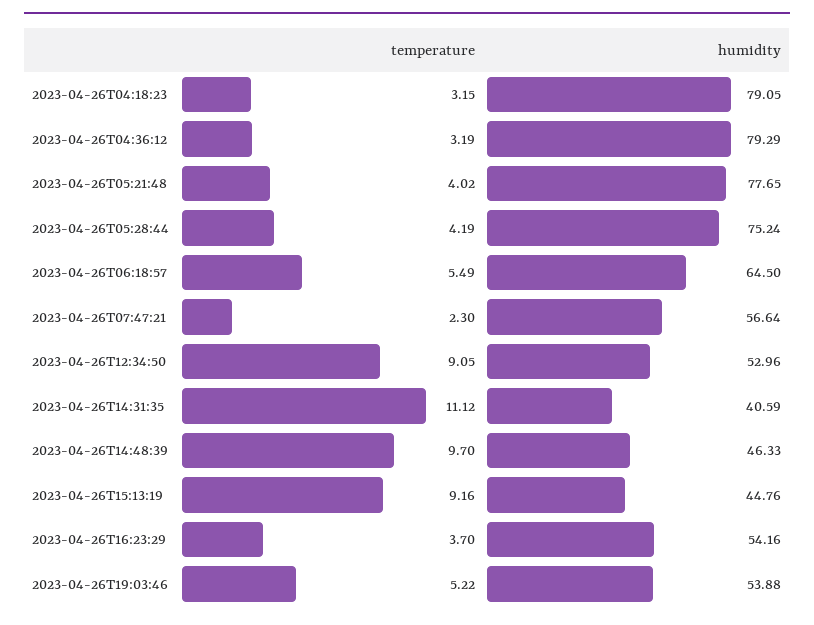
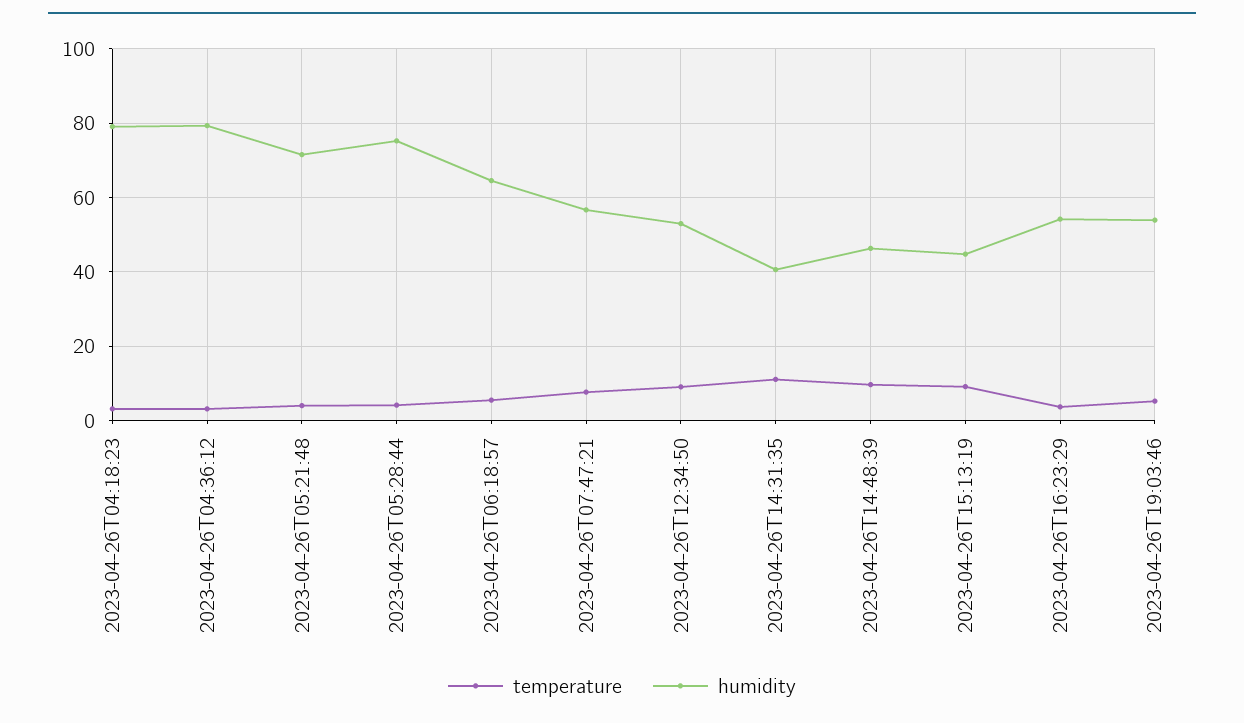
  {
    "temperature": {
      "2023-04-26T04:18:23": 3.15,
      "2023-04-26T04:36:12": 3.19,
      "2023-04-26T05:21:48": 4.02,
      "2023-04-26T05:28:44": 4.19,
      "2023-04-26T06:18:57": 5.49,
-     "2023-04-26T07:47:21": 2.3,
+     "2023-04-26T07:47:21": 8,
      "2023-04-26T12:34:50": 9.05,
      "2023-04-26T14:31:35": 11.12,
      "2023-04-26T14:48:39": 9.7,
      "2023-04-26T15:13:19": 9.16,
      "2023-04-26T16:23:29": 3.7,
      "2023-04-26T19:03:46": 5.22
    },
    "humidity": {
      "2023-04-26T04:18:23": 79.05,
      "2023-04-26T04:36:12": 79.29,
-     "2023-04-26T05:21:48": 77.65,
+     "2023-04-26T05:21:48": 72,
      "2023-04-26T05:28:44": 75.24,
      "2023-04-26T06:18:57": 64.5,
      "2023-04-26T07:47:21": 56.64,
      "2023-04-26T12:34:50": 52.96,
      "2023-04-26T14:31:35": 40.59,
      "2023-04-26T14:48:39": 46.33,
      "2023-04-26T15:13:19": 44.76,
      "2023-04-26T16:23:29": 54.16,
      "2023-04-26T19:03:46": 53.88
    }
  }

